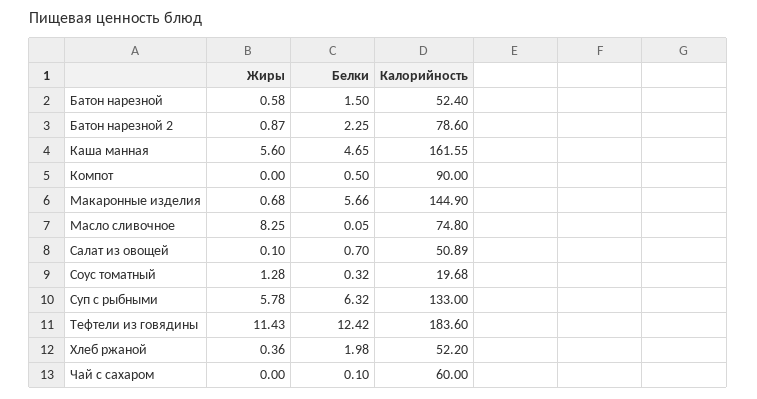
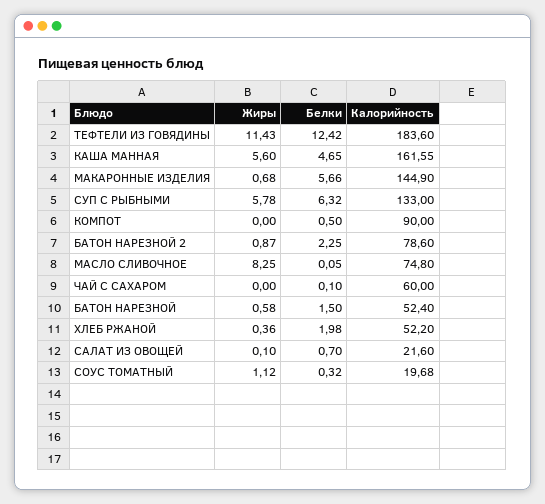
  {
    "Жиры": {
      "Батон нарезной": 0.58,
      "Батон нарезной 2": 0.87,
      "Каша манная": 5.6,
      "Компот": 0,
      "Макаронные изделия": 0.68,
      "Масло сливочное": 8.25,
      "Салат из овощей": 0.1,
-     "Соус томатный": 1.28,
+     "Соус томатный": 1.12,
      "Суп с рыбными": 5.78,
      "Тефтели из говядины": 11.43,
      "Хлеб ржаной": 0.36,
      "Чай с сахаром": 0
    },
    "Белки": {
      "Батон нарезной": 1.5,
      "Батон нарезной 2": 2.25,
      "Каша манная": 4.65,
      "Компот": 0.5,
      "Макаронные изделия": 5.66,
      "Масло сливочное": 0.05,
      "Салат из овощей": 0.7,
      "Соус томатный": 0.32,
      "Суп с рыбными": 6.32,
      "Тефтели из говядины": 12.42,
      "Хлеб ржаной": 1.98,
      "Чай с сахаром": 0.1
    },
    "Калорийность": {
      "Батон нарезной": 52.4,
      "Батон нарезной 2": 78.6,
      "Каша манная": 161.55,
      "Компот": 90,
      "Макаронные изделия": 144.9,
      "Масло сливочное": 74.8,
-     "Салат из овощей": 50.89,
+     "Салат из овощей": 21.6,
      "Соус томатный": 19.68,
      "Суп с рыбными": 133,
      "Тефтели из говядины": 183.6,
      "Хлеб ржаной": 52.2,
      "Чай с сахаром": 60
    }
  }

